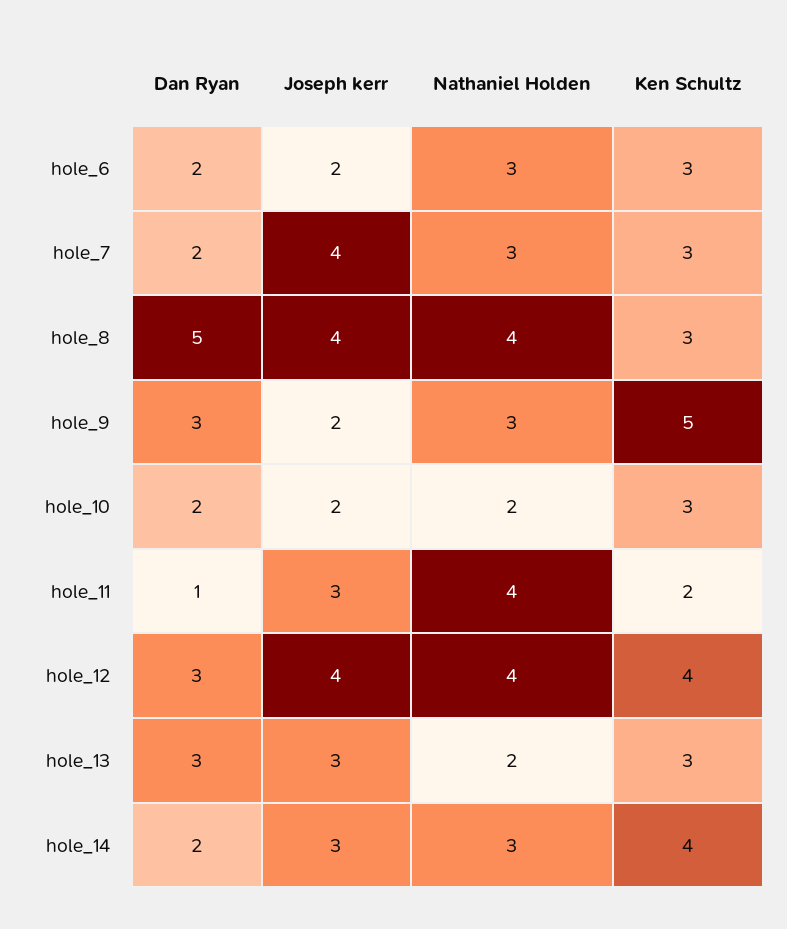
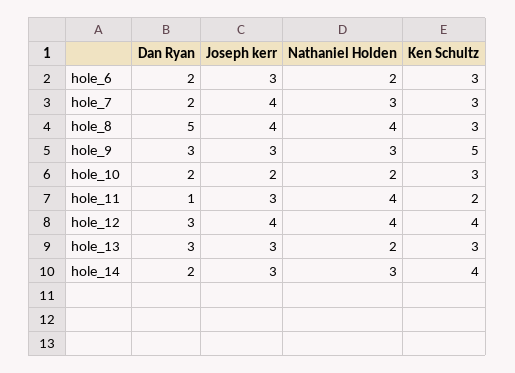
  {
    "Dan Ryan": {
      "hole_6": 2,
      "hole_7": 2,
      "hole_8": 5,
      "hole_9": 3,
      "hole_10": 2,
      "hole_11": 1,
      "hole_12": 3,
      "hole_13": 3,
      "hole_14": 2
    },
    "Joseph kerr": {
-     "hole_6": 2,
+     "hole_6": 3,
      "hole_7": 4,
      "hole_8": 4,
-     "hole_9": 2,
+     "hole_9": 3,
      "hole_10": 2,
      "hole_11": 3,
      "hole_12": 4,
      "hole_13": 3,
      "hole_14": 3
    },
    "Nathaniel Holden": {
-     "hole_6": 3,
+     "hole_6": 2,
      "hole_7": 3,
      "hole_8": 4,
      "hole_9": 3,
      "hole_10": 2,
      "hole_11": 4,
      "hole_12": 4,
      "hole_13": 2,
      "hole_14": 3
    },
    "Ken Schultz": {
      "hole_6": 3,
      "hole_7": 3,
      "hole_8": 3,
      "hole_9": 5,
      "hole_10": 3,
      "hole_11": 2,
      "hole_12": 4,
      "hole_13": 3,
      "hole_14": 4
    }
  }

